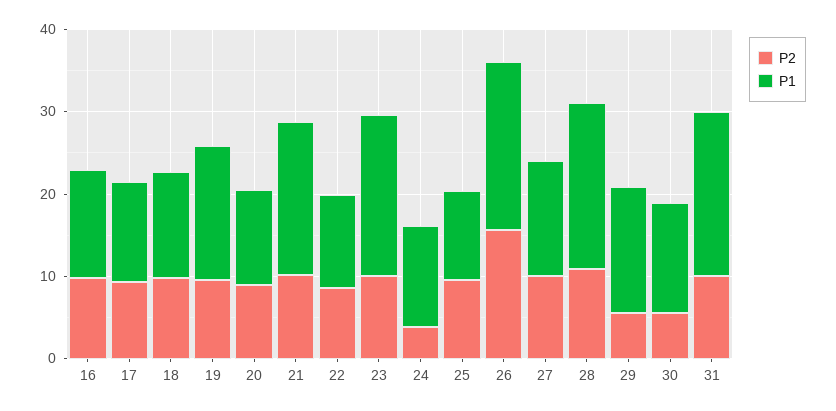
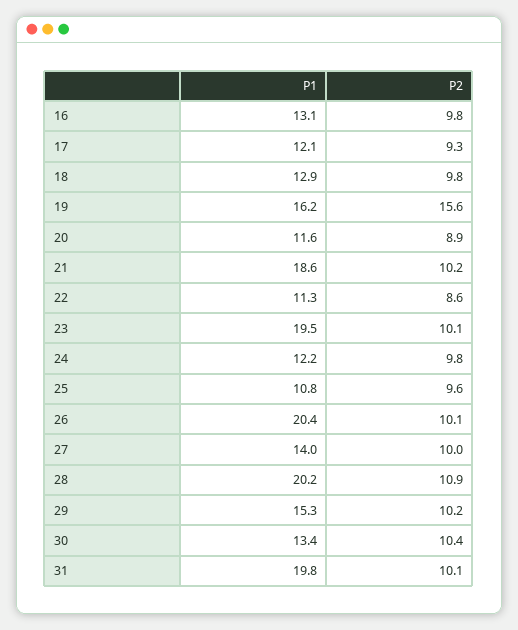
  {
    "P2": {
      "16": 9.8,
      "17": 9.3,
      "18": 9.8,
-     "19": 10,
+     "19": 15.6,
      "20": 8.9,
      "21": 10.2,
      "22": 8.6,
      "23": 10.1,
-     "24": 4,
+     "24": 9.8,
      "25": 9.6,
-     "26": 16,
+     "26": 10.1,
      "27": 10,
      "28": 10.9,
-     "29": 6,
+     "29": 10.2,
-     "30": 6,
+     "30": 10.4,
      "31": 10.1
    },
    "P1": {
      "16": 13.1,
      "17": 12.1,
      "18": 12.9,
      "19": 16.2,
      "20": 11.6,
      "21": 18.6,
      "22": 11.3,
      "23": 19.5,
      "24": 12.2,
      "25": 10.8,
      "26": 20.4,
      "27": 14,
      "28": 20.2,
      "29": 15.3,
      "30": 13.4,
      "31": 19.8
    }
  }

